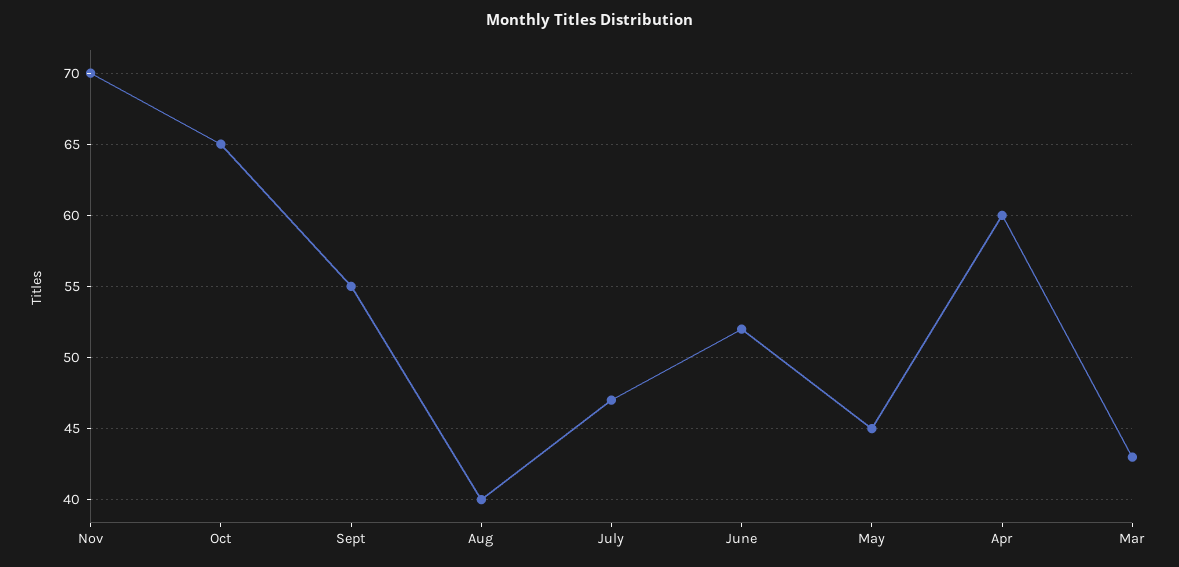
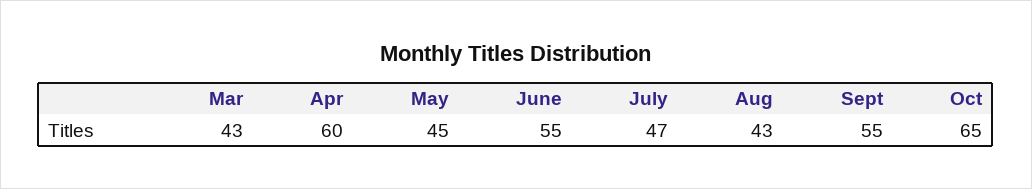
  {
-   "Nov": 70,
    "Oct": 65,
    "Sept": 55,
-   "Aug": 40,
+   "Aug": 43,
    "July": 47,
-   "June": 52,
+   "June": 55,
    "May": 45,
    "Apr": 60,
    "Mar": 43
  }

